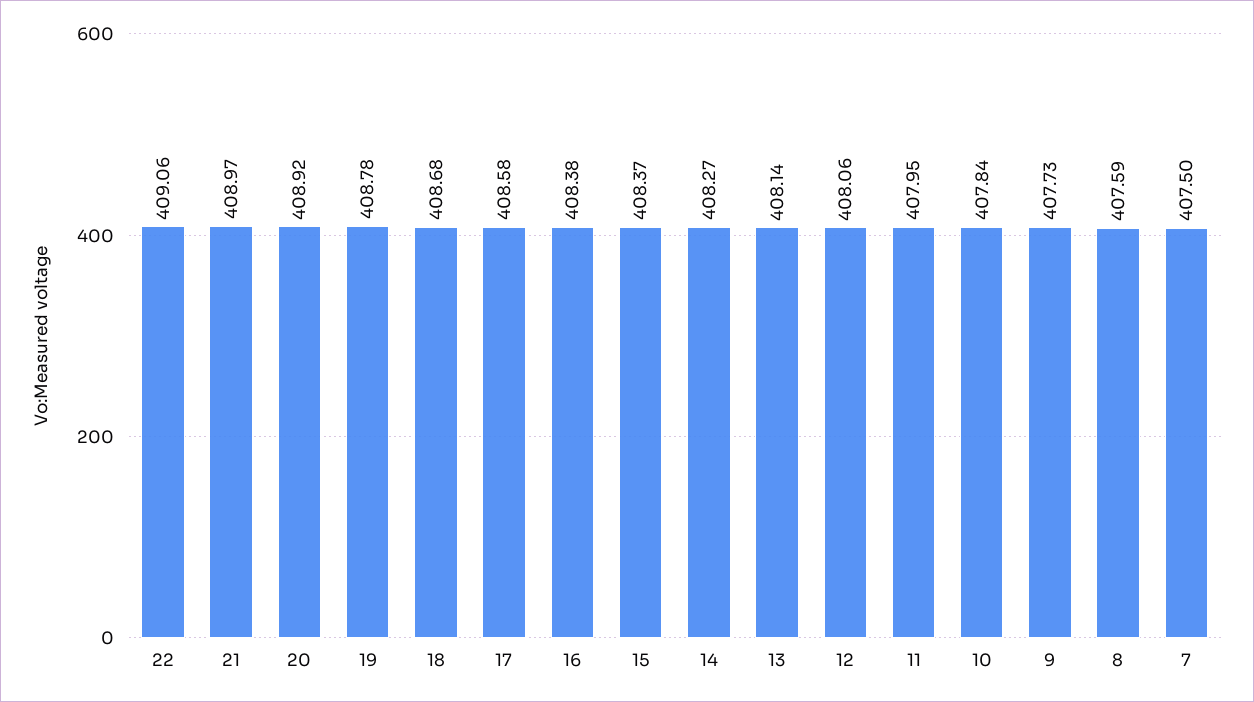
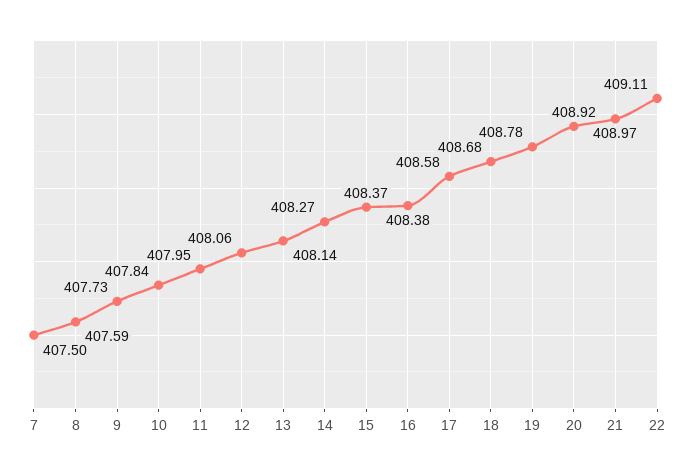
  {
-   "22": 409.06,
+   "22": 409.11,
    "21": 408.97,
    "20": 408.92,
    "19": 408.78,
    "18": 408.68,
    "17": 408.58,
    "16": 408.38,
    "15": 408.37,
    "14": 408.27,
    "13": 408.14,
    "12": 408.06,
    "11": 407.95,
    "10": 407.84,
    "9": 407.73,
    "8": 407.59,
    "7": 407.5
  }

